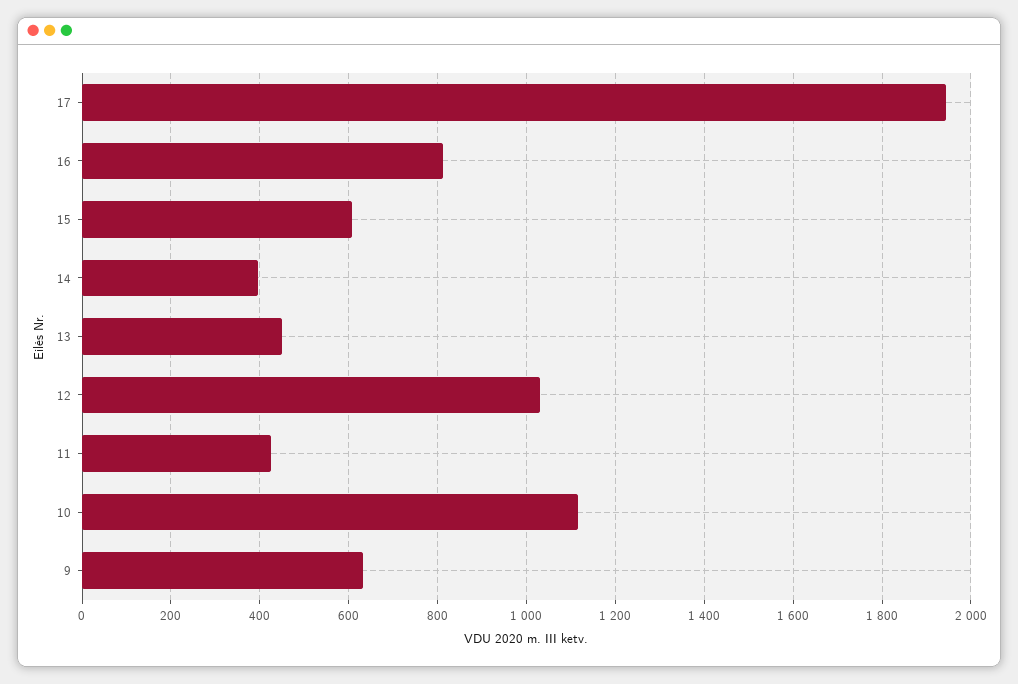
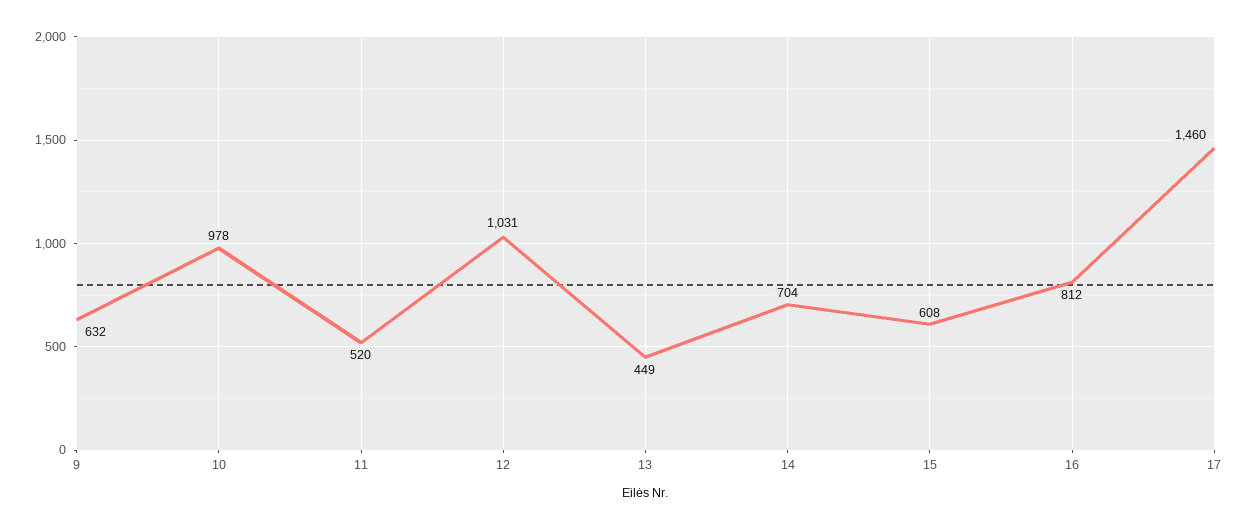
  {
-   "17": 1940,
+   "17": 1460,
    "16": 812,
    "15": 608,
-   "14": 400,
+   "14": 704,
    "13": 449,
    "12": 1031,
-   "11": 420,
+   "11": 520,
-   "10": 1120,
+   "10": 978,
    "9": 632
  }

